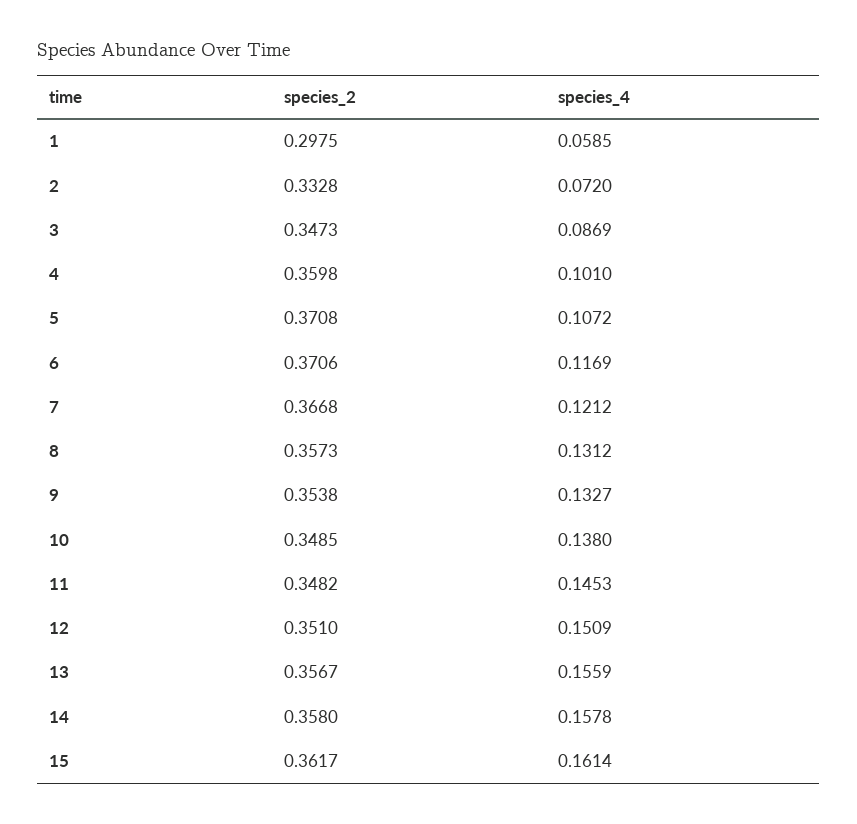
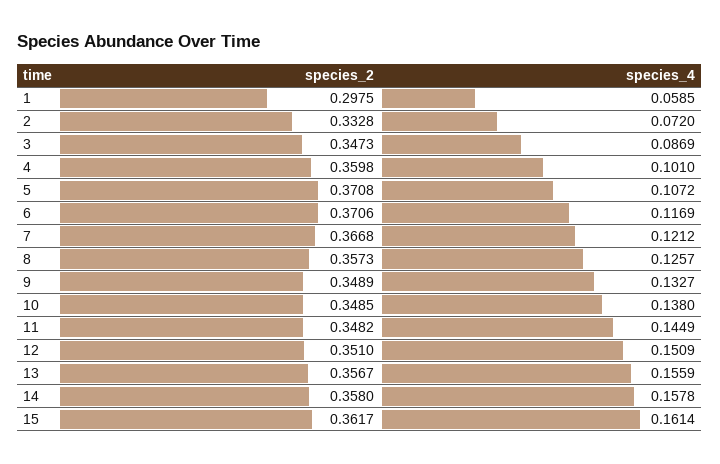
  {
    "species_2": {
      "1": 0.2975,
      "2": 0.3328,
      "3": 0.3473,
      "4": 0.3598,
      "5": 0.3708,
      "6": 0.3706,
      "7": 0.3668,
      "8": 0.3573,
-     "9": 0.3538,
+     "9": 0.3489,
      "10": 0.3485,
      "11": 0.3482,
      "12": 0.351,
      "13": 0.3567,
      "14": 0.358,
      "15": 0.3617
    },
    "species_4": {
      "1": 0.0585,
      "2": 0.072,
      "3": 0.0869,
      "4": 0.101,
      "5": 0.1072,
      "6": 0.1169,
      "7": 0.1212,
-     "8": 0.1312,
+     "8": 0.1257,
      "9": 0.1327,
      "10": 0.138,
-     "11": 0.1453,
+     "11": 0.1449,
      "12": 0.1509,
      "13": 0.1559,
      "14": 0.1578,
      "15": 0.1614
    }
  }

